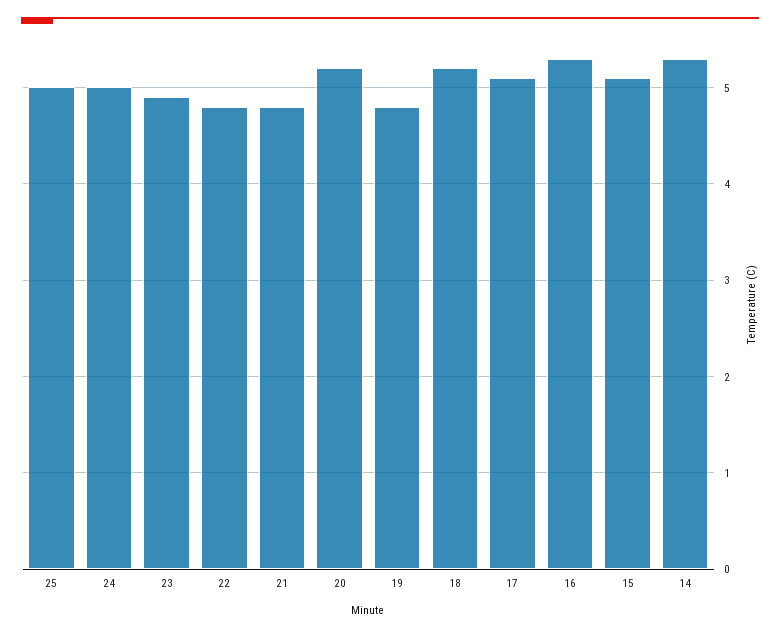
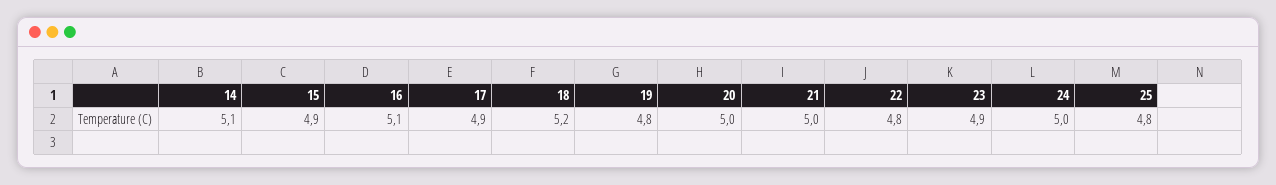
  {
-   "25": 5,
+   "25": 4.8,
    "24": 5,
    "23": 4.9,
    "22": 4.8,
-   "21": 4.8,
+   "21": 5,
-   "20": 5.2,
+   "20": 5,
    "19": 4.8,
    "18": 5.2,
-   "17": 5.1,
+   "17": 4.9,
-   "16": 5.3,
+   "16": 5.1,
-   "15": 5.1,
+   "15": 4.9,
-   "14": 5.3
+   "14": 5.1
  }

